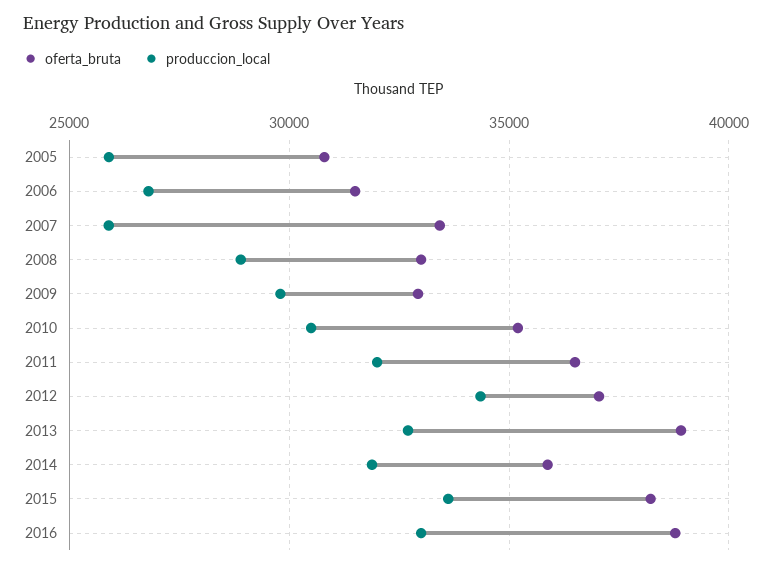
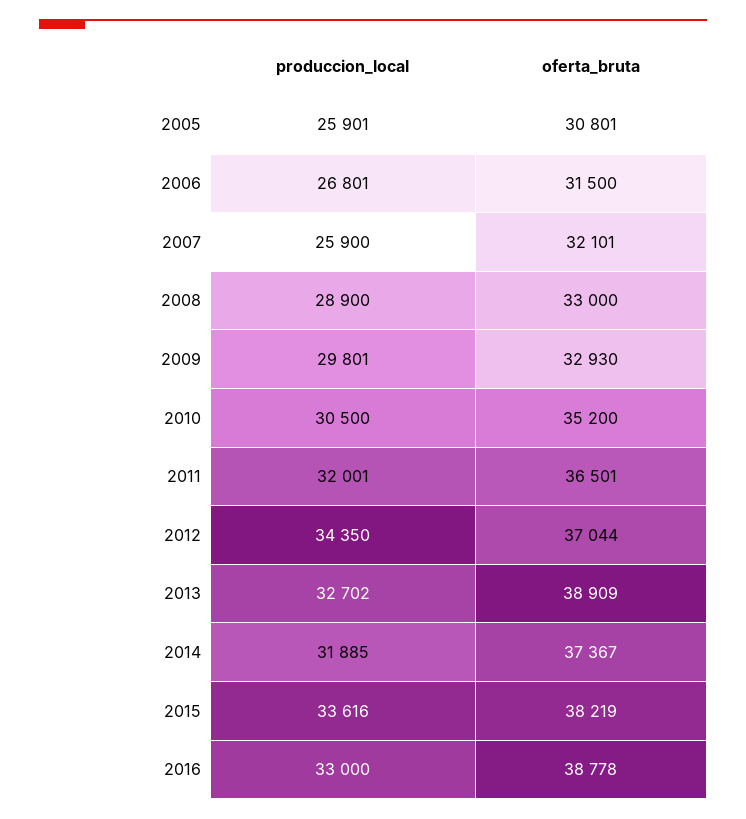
  {
    "oferta_bruta": {
      "2005": 30801,
      "2006": 31500,
-     "2007": 33500,
+     "2007": 32101,
      "2008": 33000,
      "2009": 32930,
      "2010": 35200,
      "2011": 36501,
      "2012": 37044,
      "2013": 38909,
-     "2014": 36000,
+     "2014": 37367,
      "2015": 38219,
      "2016": 38778
    },
    "produccion_local": {
      "2005": 25901,
      "2006": 26801,
      "2007": 25900,
      "2008": 28900,
      "2009": 29801,
      "2010": 30500,
      "2011": 32001,
      "2012": 34350,
      "2013": 32702,
      "2014": 31885,
      "2015": 33616,
      "2016": 33000
    }
  }

